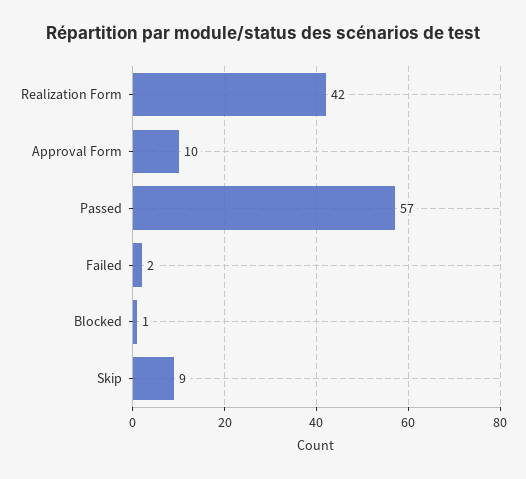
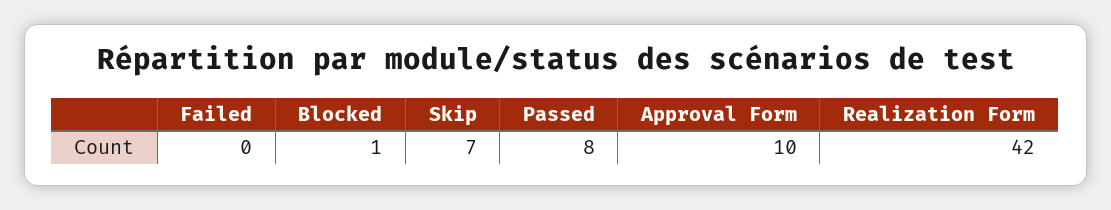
  {
    "Realization Form": 42,
    "Approval Form": 10,
-   "Passed": 57,
+   "Passed": 8,
-   "Failed": 2,
+   "Failed": 0,
    "Blocked": 1,
-   "Skip": 9
+   "Skip": 7
  }

